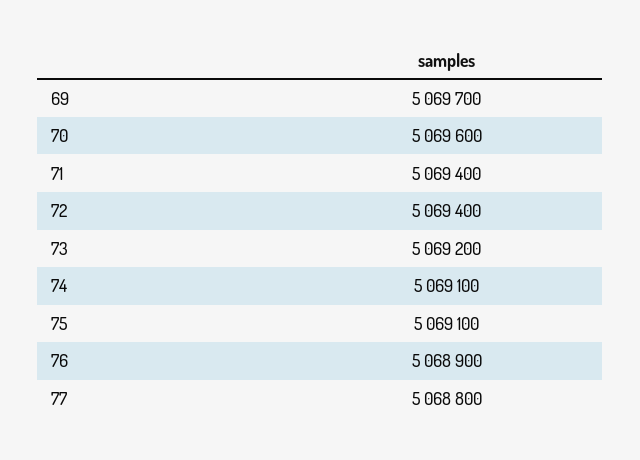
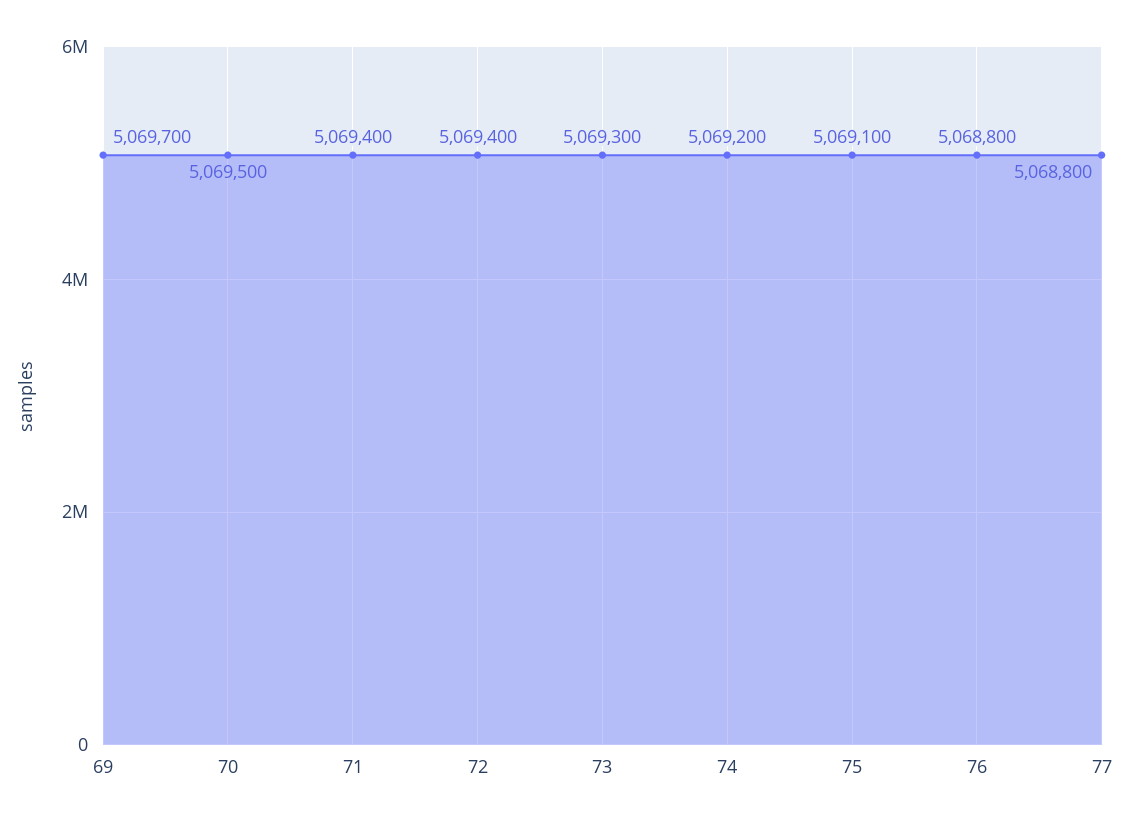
  {
    "69": 5069700,
-   "70": 5069600,
+   "70": 5069500,
    "71": 5069400,
    "72": 5069400,
-   "73": 5069200,
+   "73": 5069300,
-   "74": 5069100,
+   "74": 5069200,
    "75": 5069100,
-   "76": 5068900,
+   "76": 5068800,
    "77": 5068800
  }

